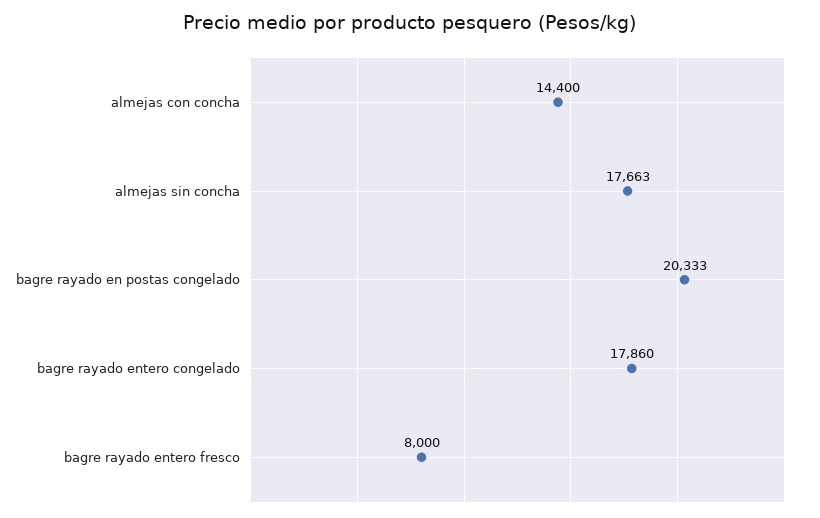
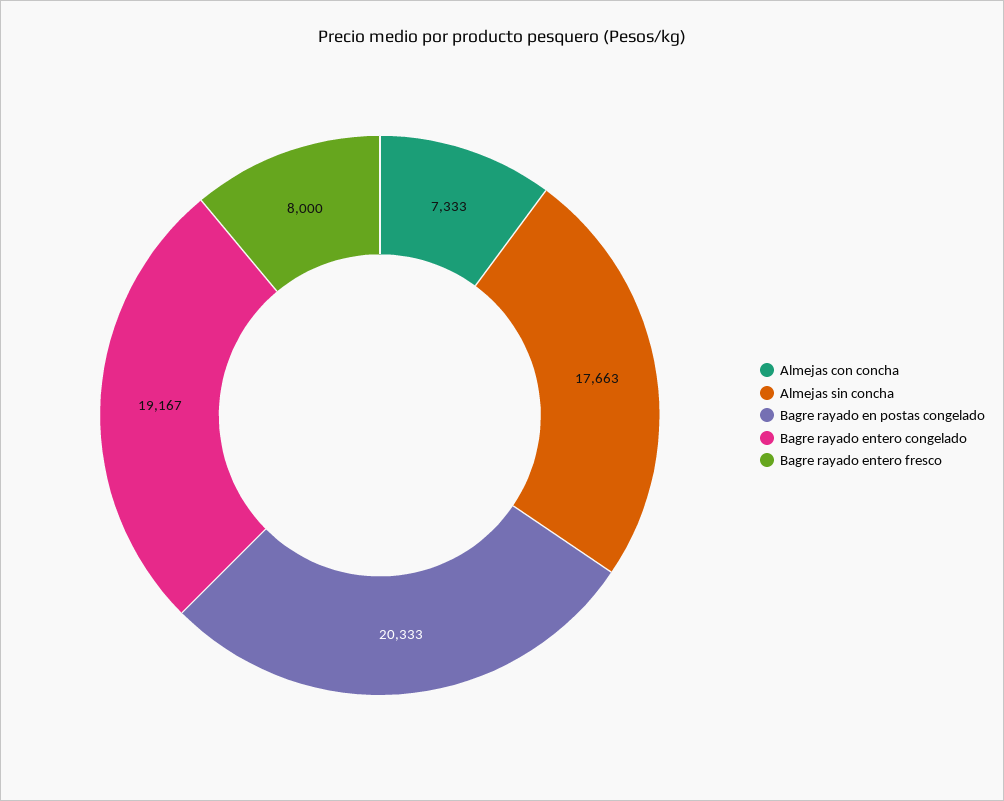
  {
-   "almejas con concha": 14400,
+   "almejas con concha": 7333,
    "almejas sin concha": 17663,
    "bagre rayado en postas congelado": 20333,
-   "bagre rayado entero congelado": 17860,
+   "bagre rayado entero congelado": 19167,
    "bagre rayado entero fresco": 8000
  }

